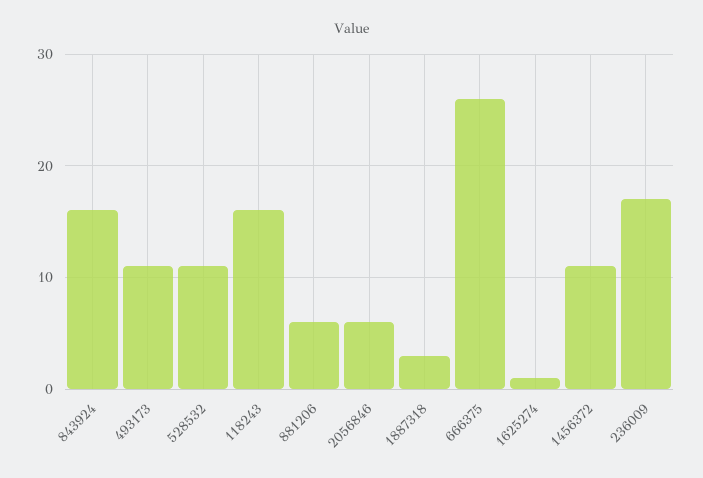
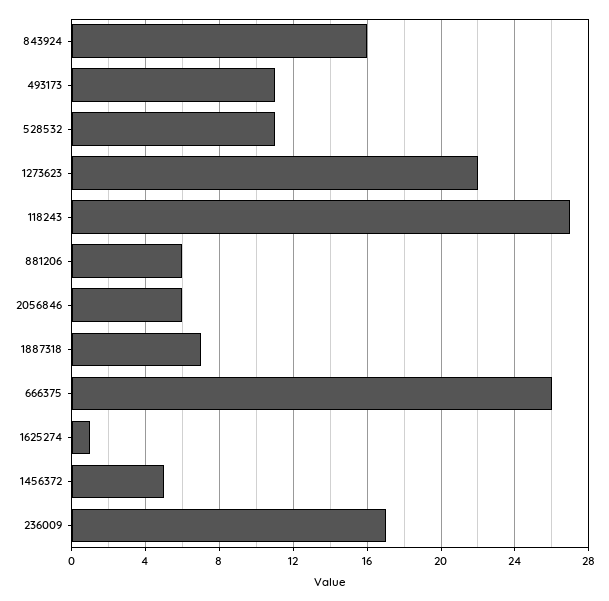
  {
    "843924": 16,
    "493173": 11,
    "528532": 11,
-   "118243": 16,
+   "118243": 27,
    "881206": 6,
    "2056846": 6,
-   "1887318": 3,
+   "1887318": 7,
    "666375": 26,
    "1625274": 1,
-   "1456372": 11,
+   "1456372": 5,
-   "236009": 17
+   "236009": 17,
+   "1273623": 22
  }

